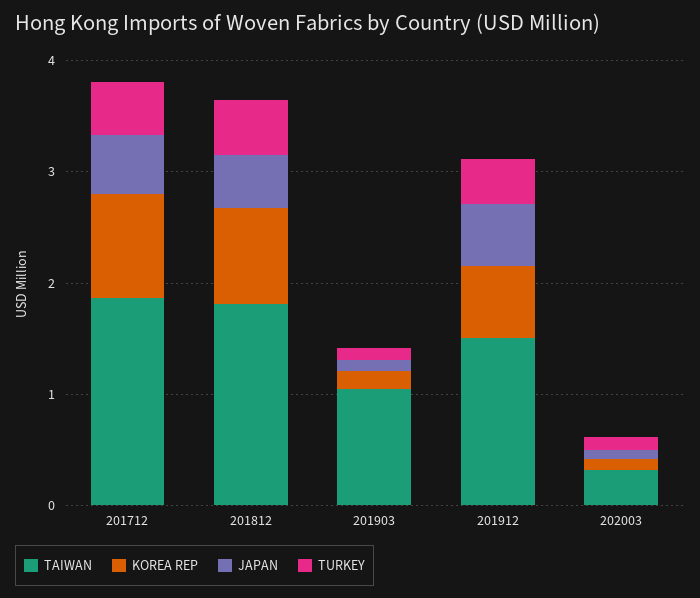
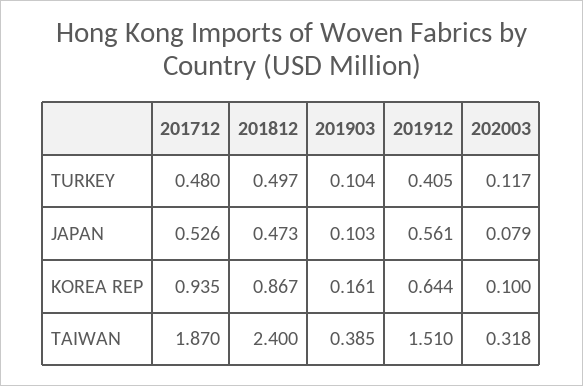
  {
    "TAIWAN": {
      "201712": 1.87,
-     "201812": 1.8,
+     "201812": 2.4,
-     "201903": 1,
+     "201903": 0.385,
      "201912": 1.51,
      "202003": 0.318
    },
    "KOREA REP": {
      "201712": 0.935,
      "201812": 0.867,
      "201903": 0.161,
      "201912": 0.644,
      "202003": 0.1
    },
    "JAPAN": {
      "201712": 0.526,
      "201812": 0.473,
      "201903": 0.103,
      "201912": 0.561,
      "202003": 0.079
    },
    "TURKEY": {
      "201712": 0.48,
      "201812": 0.497,
      "201903": 0.104,
      "201912": 0.405,
      "202003": 0.117
    }
  }

